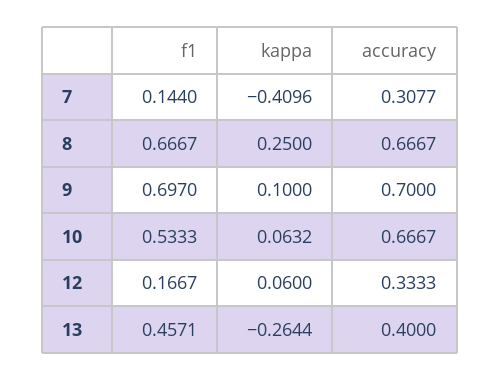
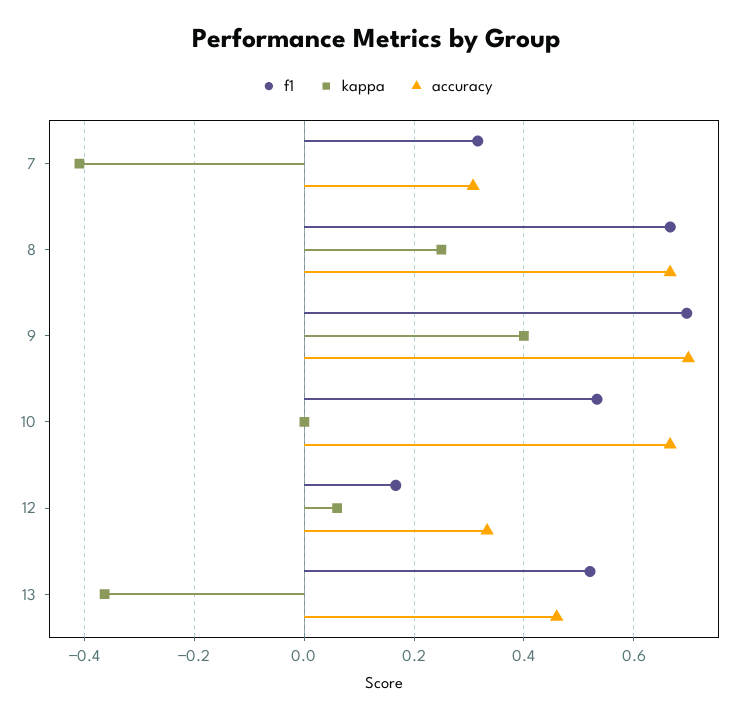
  {
    "f1": {
-     "7": 0.144,
+     "7": 0.32,
      "8": 0.6667,
      "9": 0.697,
      "10": 0.5333,
      "12": 0.1667,
-     "13": 0.4571
+     "13": 0.52
    },
    "kappa": {
      "7": -0.4096,
      "8": 0.25,
-     "9": 0.1,
+     "9": 0.4,
-     "10": 0.0632,
+     "10": 0,
      "12": 0.06,
-     "13": -0.2644
+     "13": -0.36
    },
    "accuracy": {
      "7": 0.3077,
      "8": 0.6667,
      "9": 0.7,
      "10": 0.6667,
      "12": 0.3333,
-     "13": 0.4
+     "13": 0.46
    }
  }

